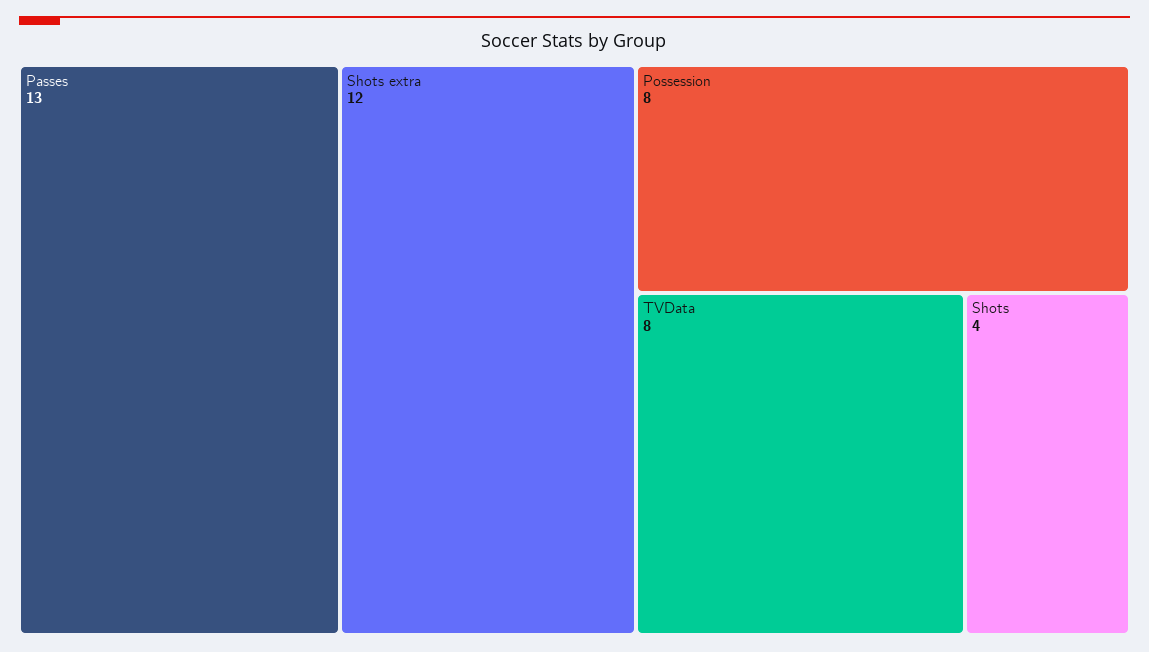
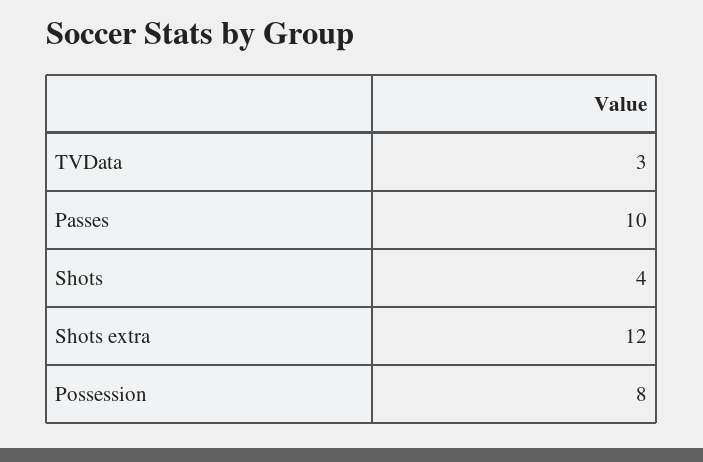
  {
-   "Passes": 13,
+   "Passes": 10,
    "Shots extra": 12,
    "Possession": 8,
-   "TVData": 8,
+   "TVData": 3,
    "Shots": 4
  }

